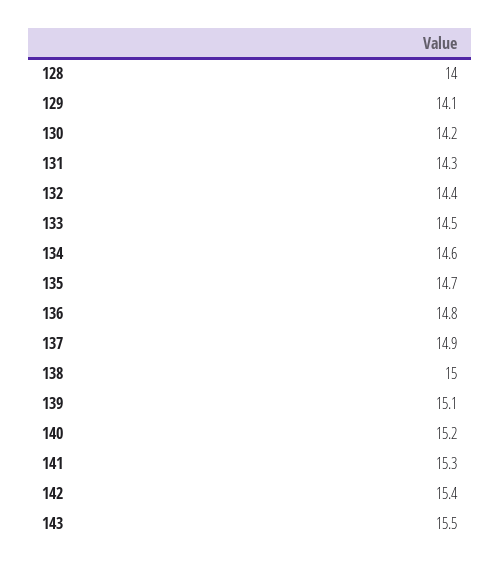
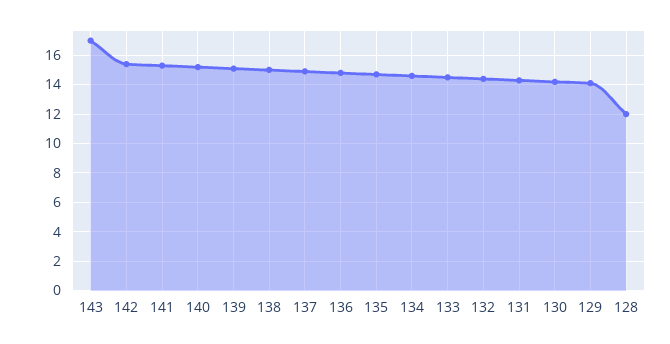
  {
-   "128": 14,
+   "128": 12,
    "129": 14.1,
    "130": 14.2,
    "131": 14.3,
    "132": 14.4,
    "133": 14.5,
    "134": 14.6,
    "135": 14.7,
    "136": 14.8,
    "137": 14.9,
    "138": 15,
    "139": 15.1,
    "140": 15.2,
    "141": 15.3,
    "142": 15.4,
-   "143": 15.5
+   "143": 17
  }

